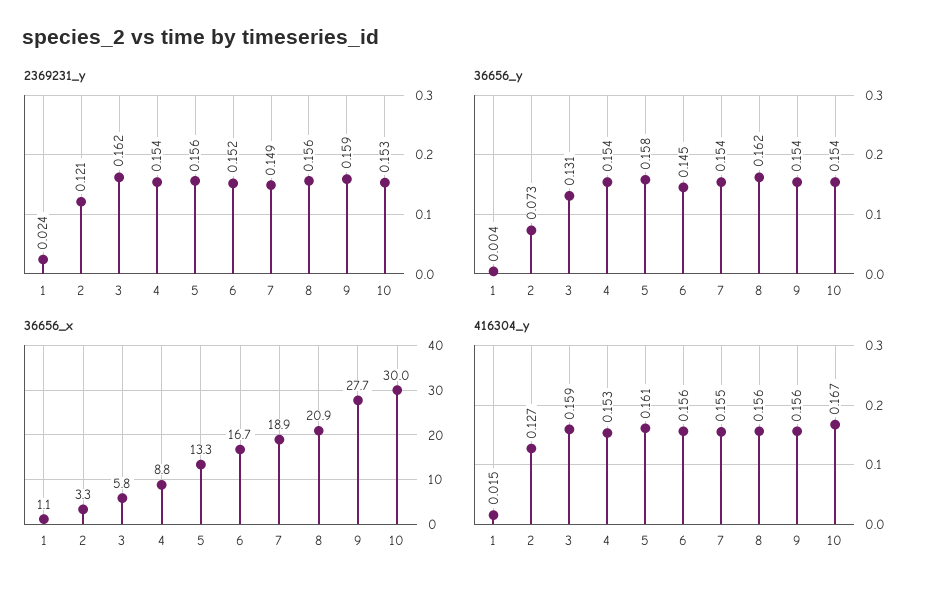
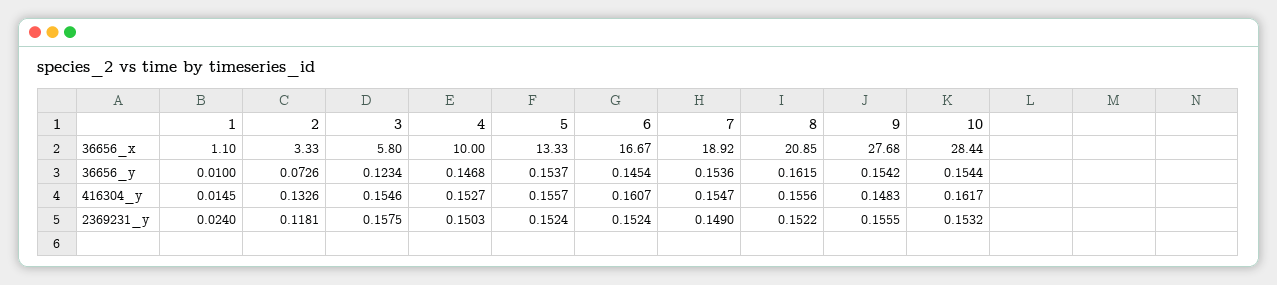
  {
    "2369231_y": {
      "1": 0.024,
-     "2": 0.121,
+     "2": 0.1181,
-     "3": 0.162,
+     "3": 0.1575,
-     "4": 0.154,
+     "4": 0.1503,
-     "5": 0.156,
+     "5": 0.1524,
      "6": 0.1524,
      "7": 0.149,
-     "8": 0.156,
+     "8": 0.1522,
-     "9": 0.159,
+     "9": 0.1555,
      "10": 0.1532
    },
    "36656_y": {
-     "1": 0.004,
+     "1": 0.01,
      "2": 0.0726,
-     "3": 0.131,
+     "3": 0.1234,
-     "4": 0.154,
+     "4": 0.1468,
-     "5": 0.158,
+     "5": 0.1537,
      "6": 0.1454,
      "7": 0.1536,
      "8": 0.1615,
      "9": 0.1542,
      "10": 0.1544
    },
    "36656_x": {
      "1": 1.1,
      "2": 3.33,
      "3": 5.8,
-     "4": 8.8,
+     "4": 10,
      "5": 13.33,
      "6": 16.67,
      "7": 18.92,
      "8": 20.85,
      "9": 27.68,
-     "10": 30
+     "10": 28.44
    },
    "416304_y": {
      "1": 0.0145,
-     "2": 0.127,
+     "2": 0.1326,
-     "3": 0.159,
+     "3": 0.1546,
      "4": 0.1527,
-     "5": 0.161,
+     "5": 0.1557,
-     "6": 0.156,
+     "6": 0.1607,
      "7": 0.1547,
      "8": 0.1556,
-     "9": 0.156,
+     "9": 0.1483,
-     "10": 0.167
+     "10": 0.1617
    }
  }

